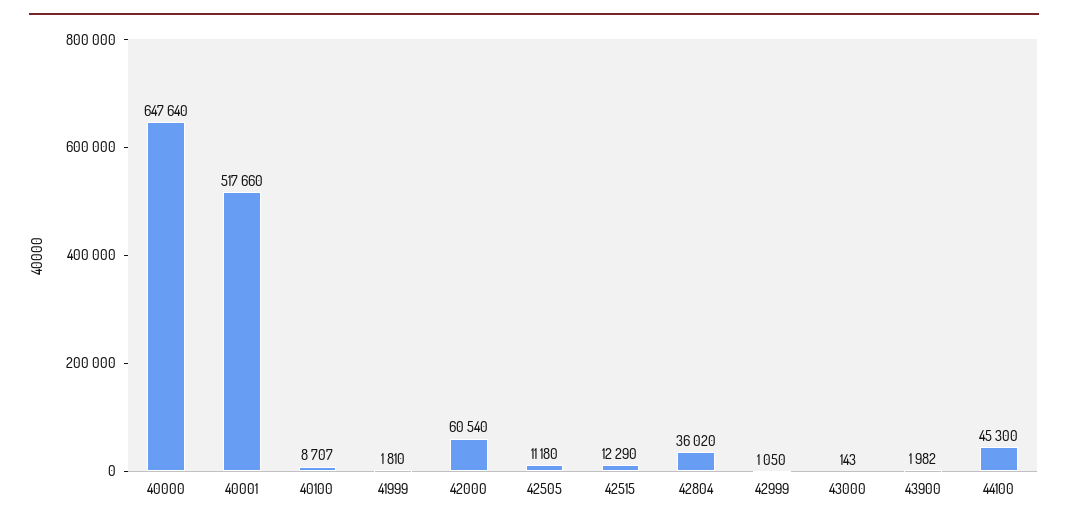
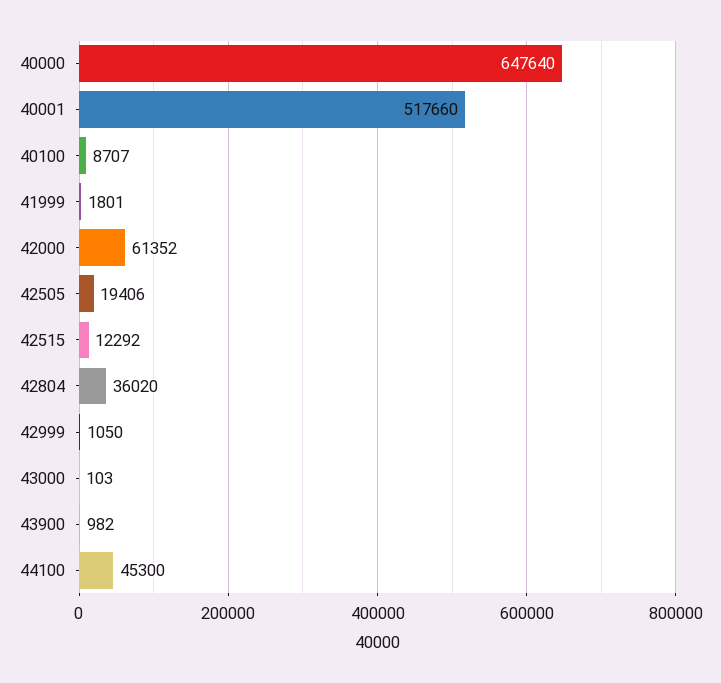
  {
    "40000": 647640,
    "40001": 517660,
    "40100": 8707,
-   "41999": 1810,
+   "41999": 1801,
-   "42000": 60540,
+   "42000": 61352,
-   "42505": 11180,
+   "42505": 19406,
-   "42515": 12290,
+   "42515": 12292,
    "42804": 36020,
    "42999": 1050,
-   "43000": 143,
+   "43000": 103,
-   "43900": 1982,
+   "43900": 982,
    "44100": 45300
  }

